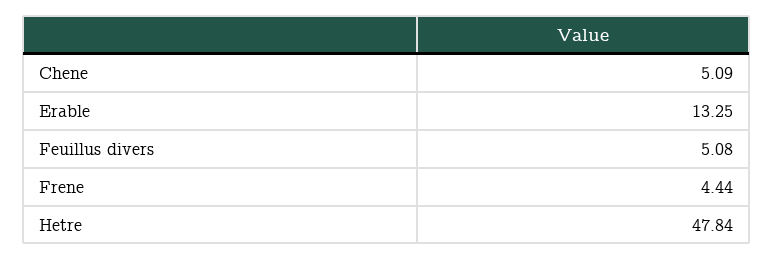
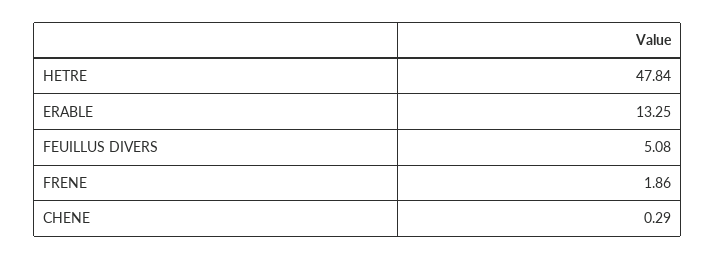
  {
-   "Chene": 5.09,
+   "Chene": 0.29,
    "Erable": 13.25,
    "Feuillus divers": 5.08,
-   "Frene": 4.44,
+   "Frene": 1.86,
    "Hetre": 47.84
  }

